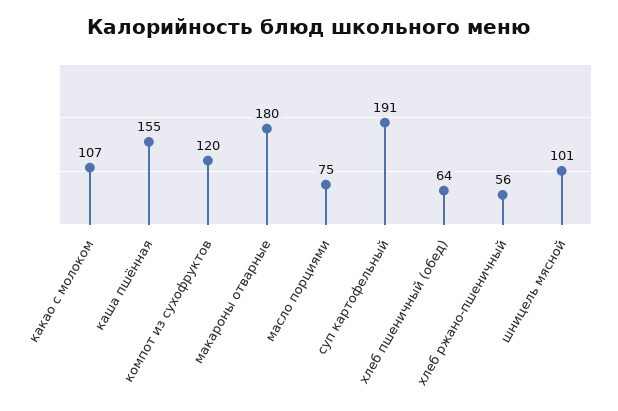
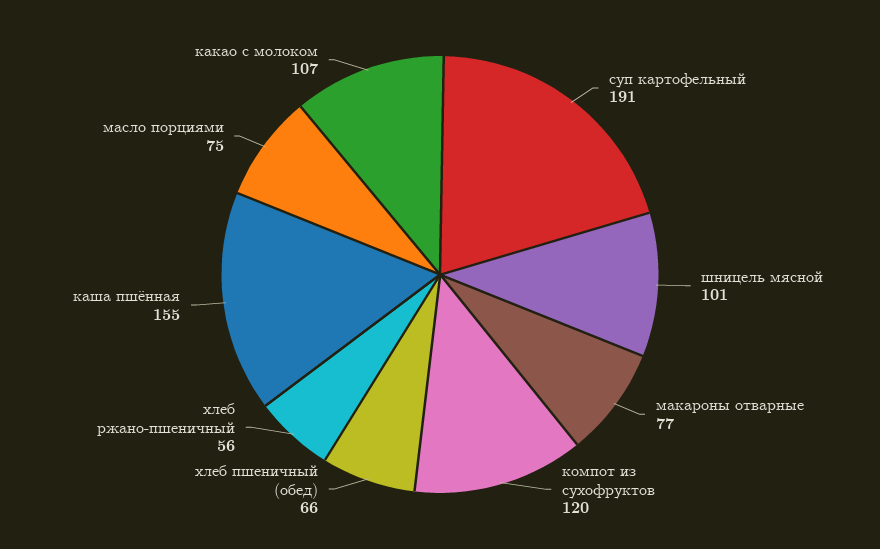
  {
    "какао с молоком": 107,
    "каша пшённая": 155,
    "компот из сухофруктов": 120,
-   "макароны отварные": 180,
+   "макароны отварные": 77,
    "масло порциями": 75,
    "суп картофельный": 191,
-   "хлеб пшеничный (обед)": 64,
+   "хлеб пшеничный (обед)": 66,
    "хлеб ржано-пшеничный": 56,
    "шницель мясной": 101
  }

